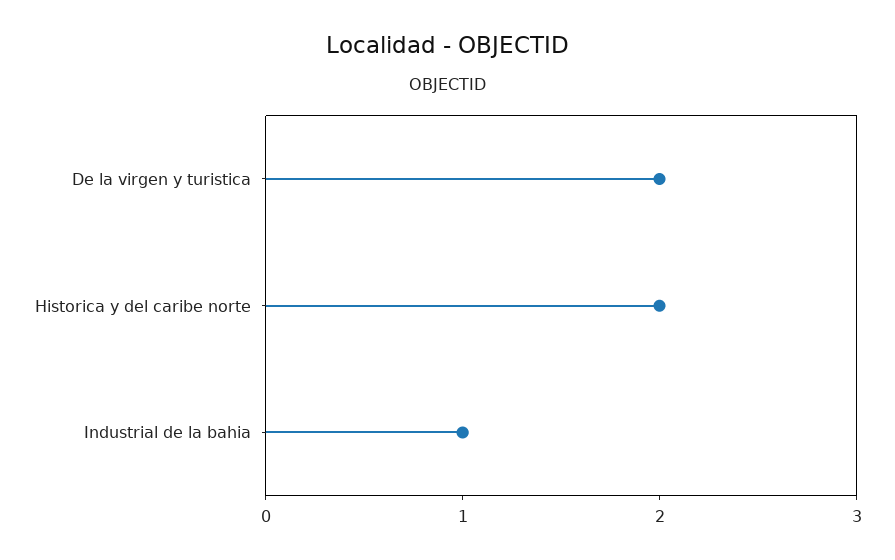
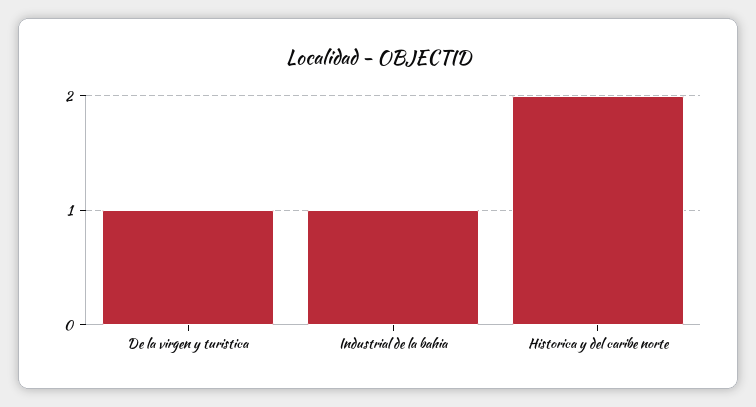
  {
-   "De la virgen y turistica": 2,
+   "De la virgen y turistica": 1,
    "Historica y del caribe norte": 2,
    "Industrial de la bahia": 1
  }

